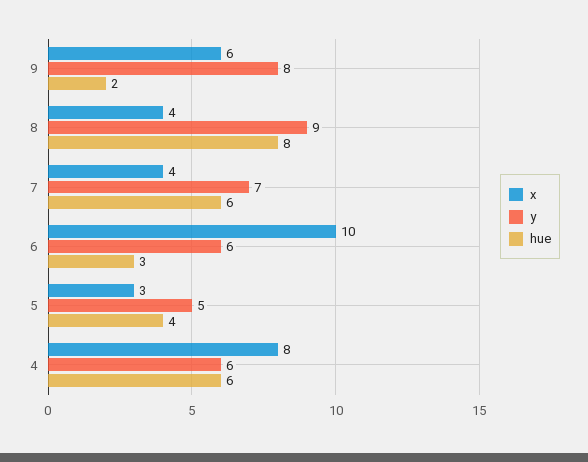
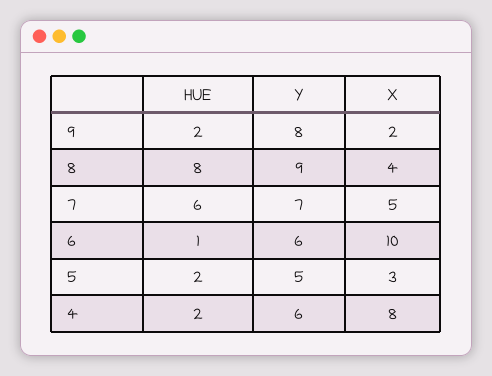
  {
    "x": {
-     "9": 6,
+     "9": 2,
      "8": 4,
-     "7": 4,
+     "7": 5,
      "6": 10,
      "5": 3,
      "4": 8
    },
    "y": {
      "9": 8,
      "8": 9,
      "7": 7,
      "6": 6,
      "5": 5,
      "4": 6
    },
    "hue": {
      "9": 2,
      "8": 8,
      "7": 6,
-     "6": 3,
+     "6": 1,
-     "5": 4,
+     "5": 2,
-     "4": 6
+     "4": 2
    }
  }

